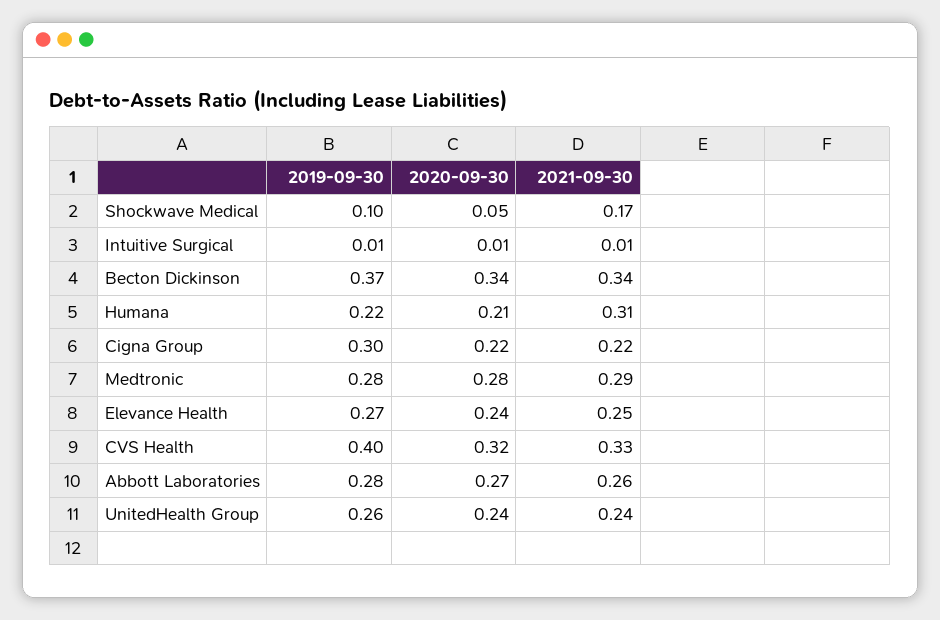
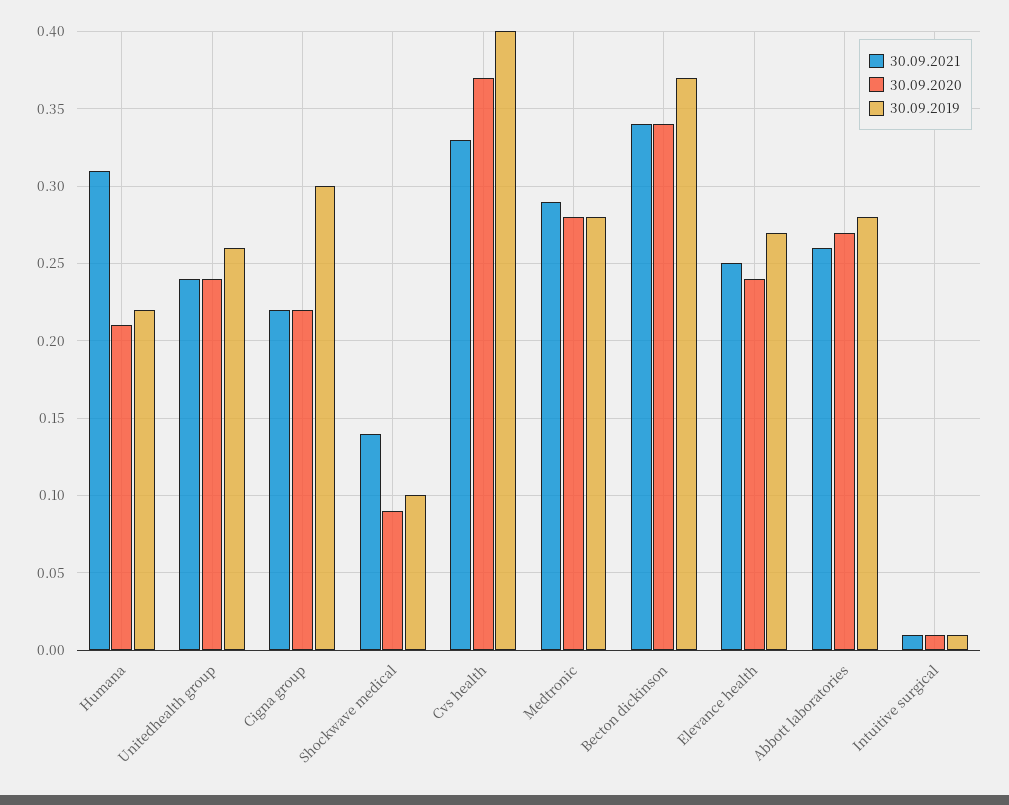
  {
    "2019-09-30": {
      "Shockwave Medical": 0.1,
      "Intuitive Surgical": 0.01,
      "Becton Dickinson": 0.37,
      "Humana": 0.22,
      "Cigna Group": 0.3,
      "Medtronic": 0.28,
      "Elevance Health": 0.27,
      "CVS Health": 0.4,
      "Abbott Laboratories": 0.28,
      "UnitedHealth Group": 0.26
    },
    "2020-09-30": {
-     "Shockwave Medical": 0.05,
+     "Shockwave Medical": 0.09,
      "Intuitive Surgical": 0.01,
      "Becton Dickinson": 0.34,
      "Humana": 0.21,
      "Cigna Group": 0.22,
      "Medtronic": 0.28,
      "Elevance Health": 0.24,
-     "CVS Health": 0.32,
+     "CVS Health": 0.37,
      "Abbott Laboratories": 0.27,
      "UnitedHealth Group": 0.24
    },
    "2021-09-30": {
-     "Shockwave Medical": 0.17,
+     "Shockwave Medical": 0.14,
      "Intuitive Surgical": 0.01,
      "Becton Dickinson": 0.34,
      "Humana": 0.31,
      "Cigna Group": 0.22,
      "Medtronic": 0.29,
      "Elevance Health": 0.25,
      "CVS Health": 0.33,
      "Abbott Laboratories": 0.26,
      "UnitedHealth Group": 0.24
    }
  }

